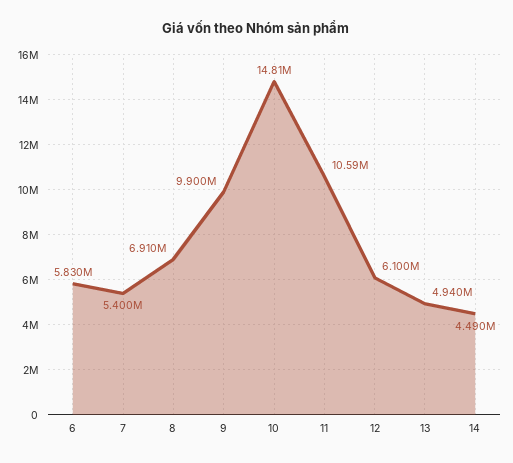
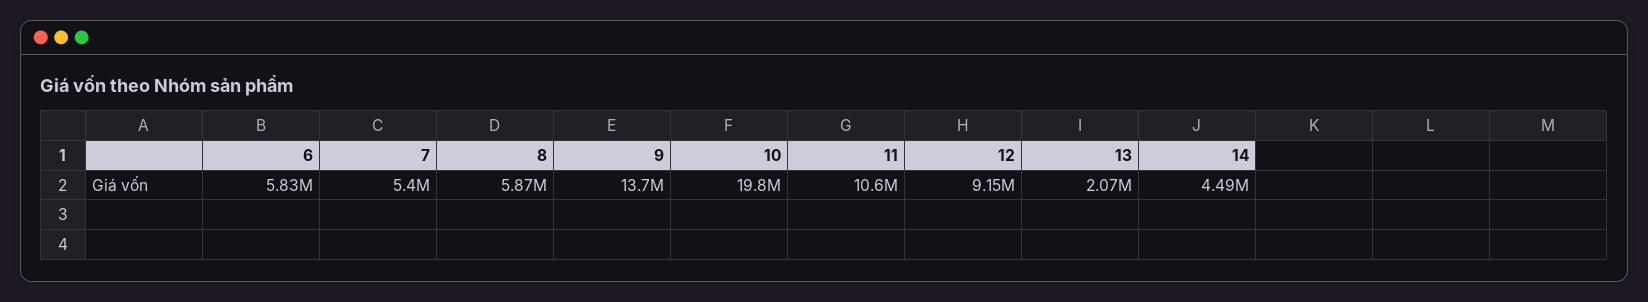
  {
    "6": 5830000,
    "7": 5400000,
-   "8": 6910000,
+   "8": 5870000,
-   "9": 9900000,
+   "9": 13700000,
-   "10": 14810000,
+   "10": 19800000,
    "11": 10590000,
-   "12": 6100000,
+   "12": 9150000,
-   "13": 4940000,
+   "13": 2070000,
    "14": 4490000
  }

